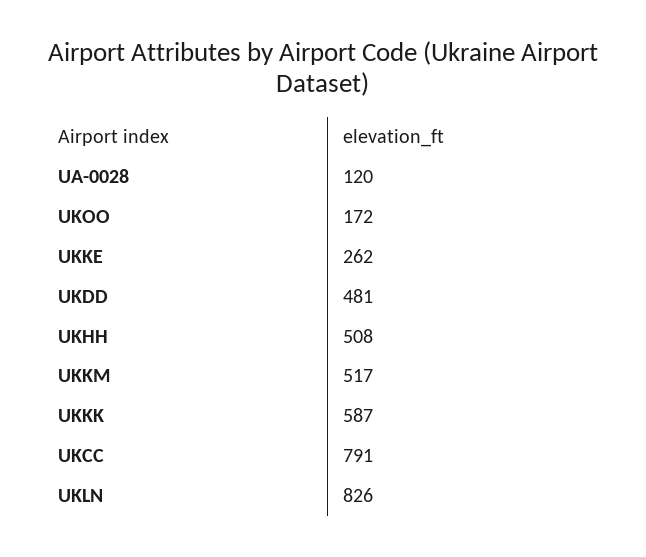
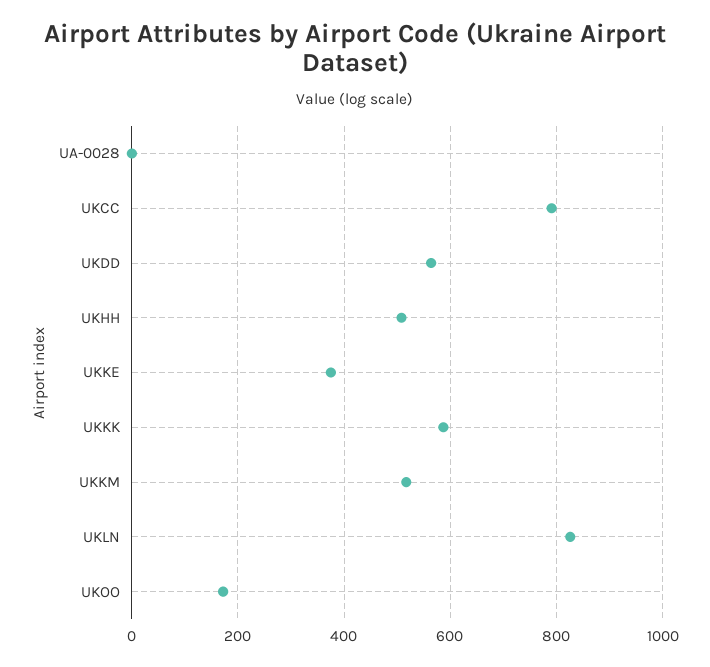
  {
-   "UA-0028": 120,
+   "UA-0028": 0,
    "UKOO": 172,
-   "UKKE": 262,
+   "UKKE": 380,
-   "UKDD": 481,
+   "UKDD": 560,
    "UKHH": 508,
    "UKKM": 517,
    "UKKK": 587,
    "UKCC": 791,
    "UKLN": 826
  }

